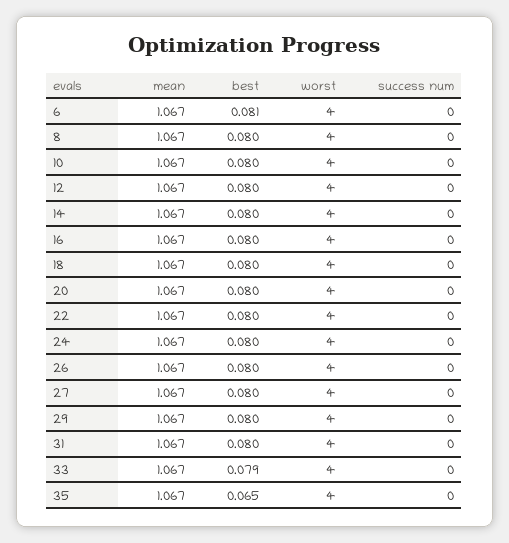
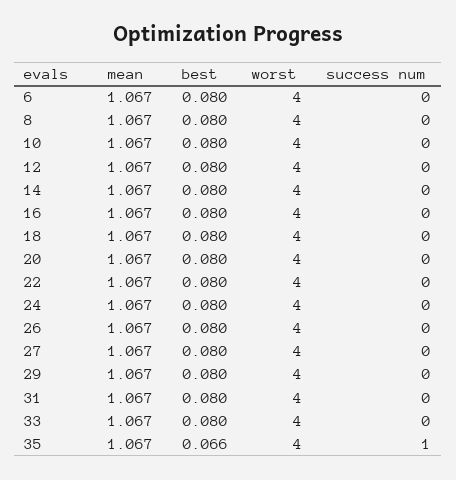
  {
    "mean": {
      "6": 1.067,
      "8": 1.067,
      "10": 1.067,
      "12": 1.067,
      "14": 1.067,
      "16": 1.067,
      "18": 1.067,
      "20": 1.067,
      "22": 1.067,
      "24": 1.067,
      "26": 1.067,
      "27": 1.067,
      "29": 1.067,
      "31": 1.067,
      "33": 1.067,
      "35": 1.067
    },
    "best": {
-     "6": 0.081,
+     "6": 0.08,
      "8": 0.08,
      "10": 0.08,
      "12": 0.08,
      "14": 0.08,
      "16": 0.08,
      "18": 0.08,
      "20": 0.08,
      "22": 0.08,
      "24": 0.08,
      "26": 0.08,
      "27": 0.08,
      "29": 0.08,
      "31": 0.08,
-     "33": 0.079,
+     "33": 0.08,
-     "35": 0.065
+     "35": 0.066
    },
    "worst": {
      "6": 4,
      "8": 4,
      "10": 4,
      "12": 4,
      "14": 4,
      "16": 4,
      "18": 4,
      "20": 4,
      "22": 4,
      "24": 4,
      "26": 4,
      "27": 4,
      "29": 4,
      "31": 4,
      "33": 4,
      "35": 4
    },
    "success num": {
      "6": 0,
      "8": 0,
      "10": 0,
      "12": 0,
      "14": 0,
      "16": 0,
      "18": 0,
      "20": 0,
      "22": 0,
      "24": 0,
      "26": 0,
      "27": 0,
      "29": 0,
      "31": 0,
      "33": 0,
-     "35": 0
+     "35": 1
    }
  }

